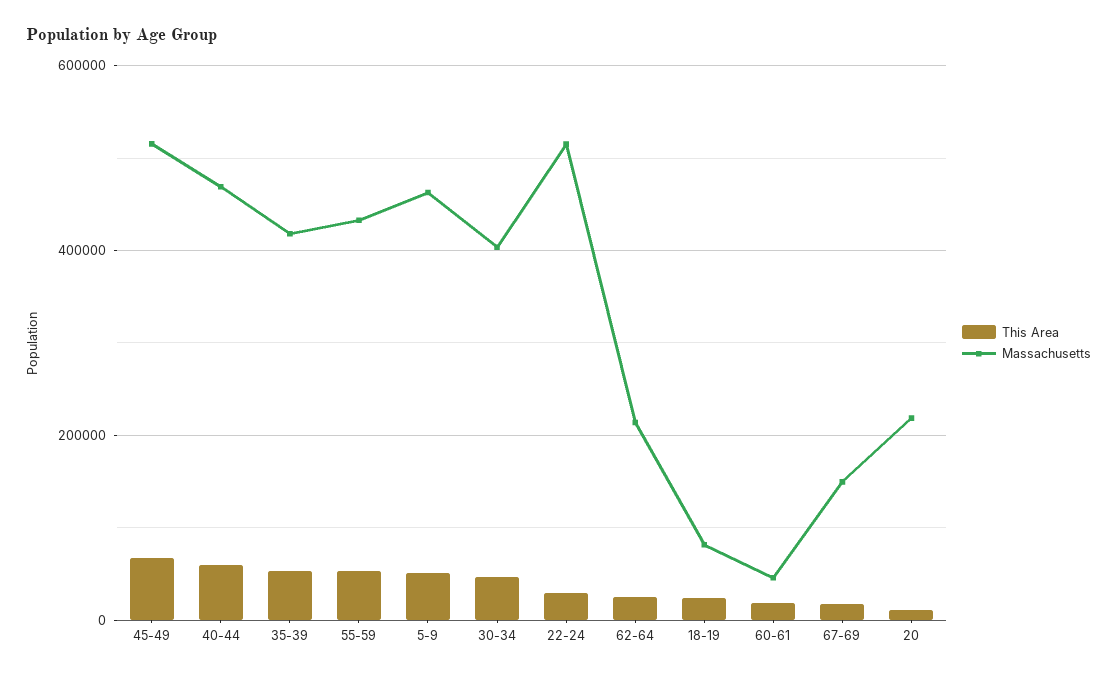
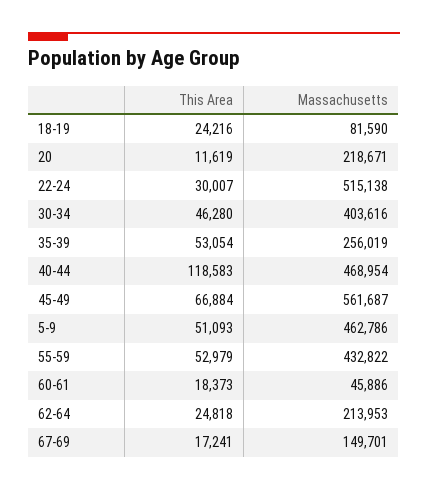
  {
    "This Area": {
      "45-49": 66884,
-     "40-44": 60000,
+     "40-44": 118583,
      "35-39": 53054,
      "55-59": 52979,
      "5-9": 51093,
      "30-34": 46280,
      "22-24": 30007,
      "62-64": 24818,
      "18-19": 24216,
      "60-61": 18373,
      "67-69": 17241,
      "20": 11619
    },
    "Massachusetts": {
-     "45-49": 520000,
+     "45-49": 561687,
      "40-44": 468954,
-     "35-39": 420000,
+     "35-39": 256019,
      "55-59": 432822,
      "5-9": 462786,
      "30-34": 403616,
      "22-24": 515138,
      "62-64": 213953,
      "18-19": 81590,
      "60-61": 45886,
      "67-69": 149701,
      "20": 218671
    }
  }

